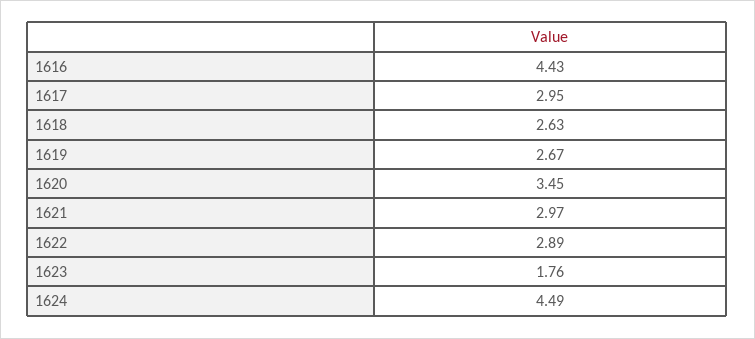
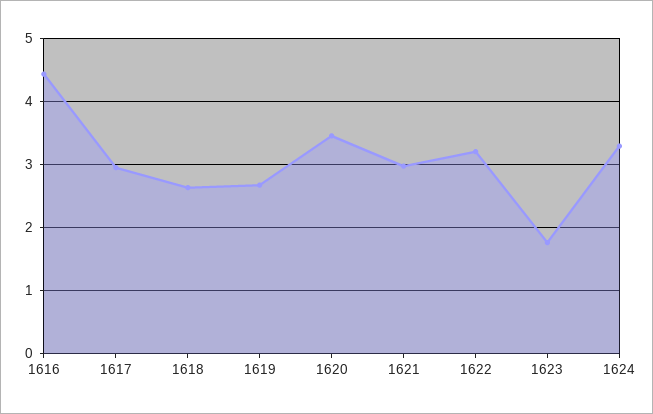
  {
    "1616": 4.43,
    "1617": 2.95,
    "1618": 2.63,
    "1619": 2.67,
    "1620": 3.45,
    "1621": 2.97,
-   "1622": 2.89,
+   "1622": 3.2,
    "1623": 1.76,
-   "1624": 4.49
+   "1624": 3.3
  }

